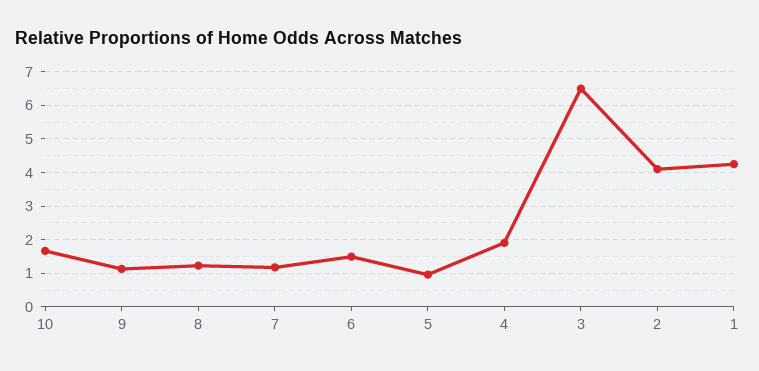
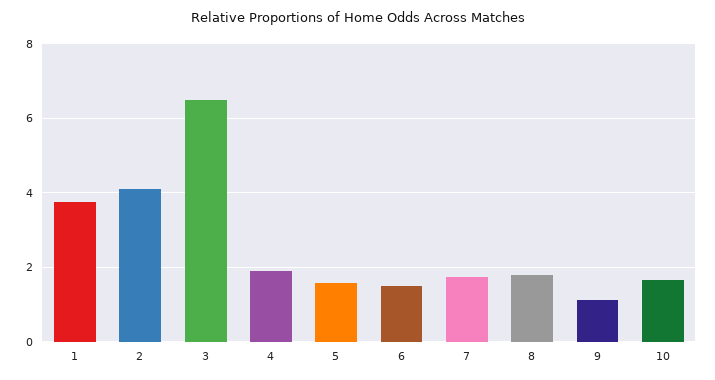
  {
    "10": 1.6,
    "9": 1.2,
-   "8": 1.2,
+   "8": 1.8,
-   "7": 1.2,
+   "7": 1.8,
    "6": 1.6,
-   "5": 1,
+   "5": 1.6,
    "4": 2,
    "3": 6.6,
    "2": 4.2,
-   "1": 4.2
+   "1": 3.8
  }

